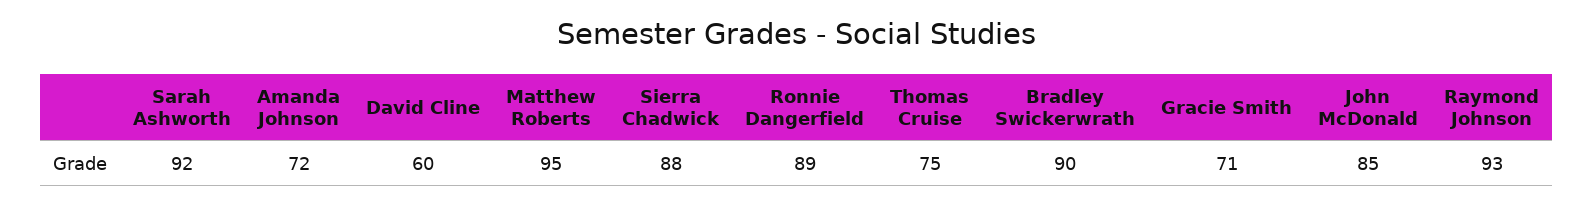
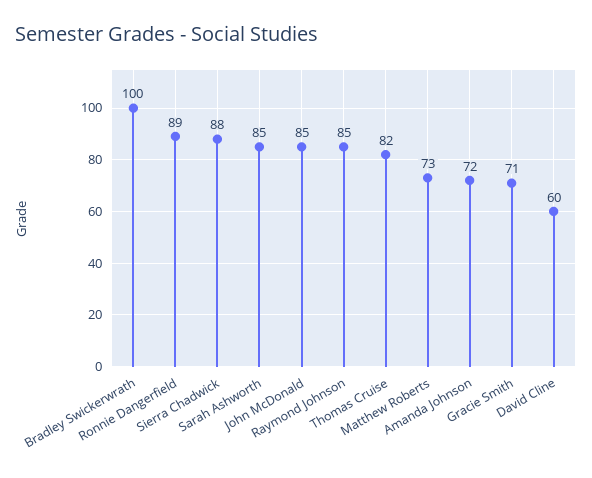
  {
-   "Sarah Ashworth": 92,
+   "Sarah Ashworth": 85,
    "Amanda Johnson": 72,
    "David Cline": 60,
-   "Matthew Roberts": 95,
+   "Matthew Roberts": 73,
    "Sierra Chadwick": 88,
    "Ronnie Dangerfield": 89,
-   "Thomas Cruise": 75,
+   "Thomas Cruise": 82,
-   "Bradley Swickerwrath": 90,
+   "Bradley Swickerwrath": 100,
    "Gracie Smith": 71,
    "John McDonald": 85,
-   "Raymond Johnson": 93
+   "Raymond Johnson": 85
  }

